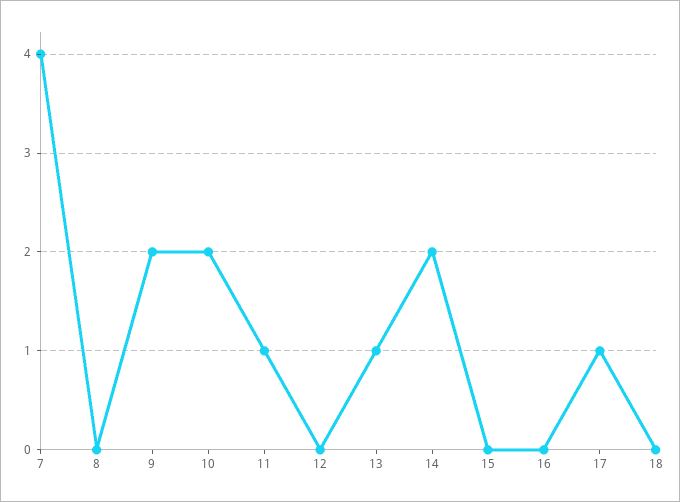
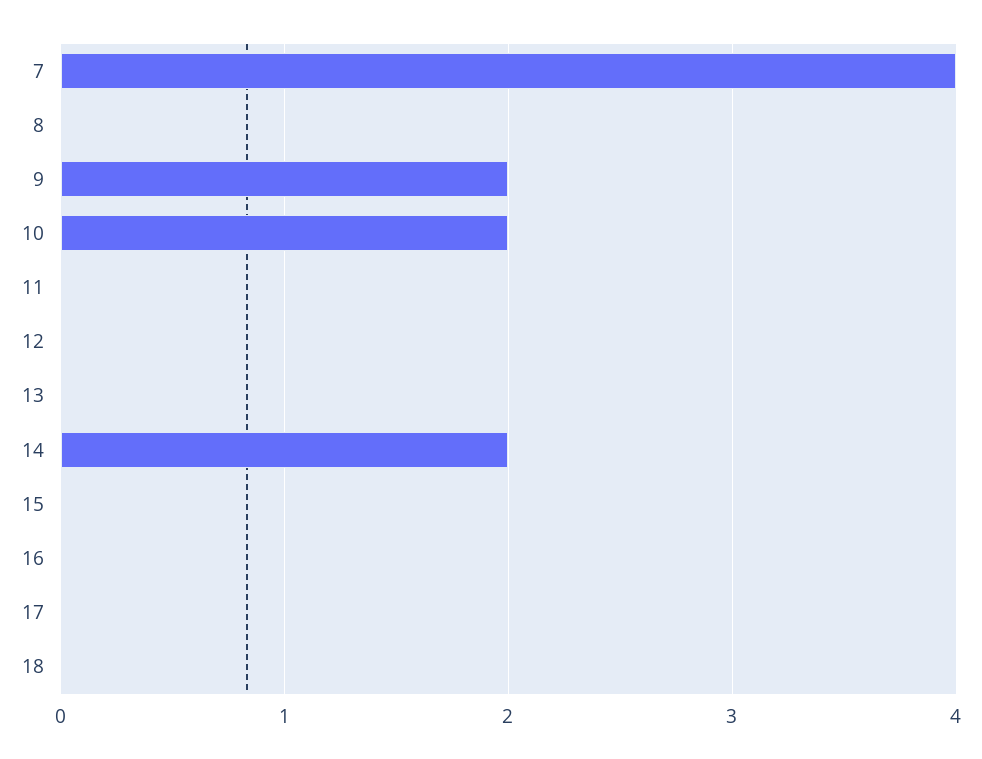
  {
    "7": 4,
    "8": 0,
    "9": 2,
    "10": 2,
-   "11": 1,
+   "11": 0,
    "12": 0,
-   "13": 1,
+   "13": 0,
    "14": 2,
    "15": 0,
    "16": 0,
-   "17": 1,
+   "17": 0,
    "18": 0
  }

